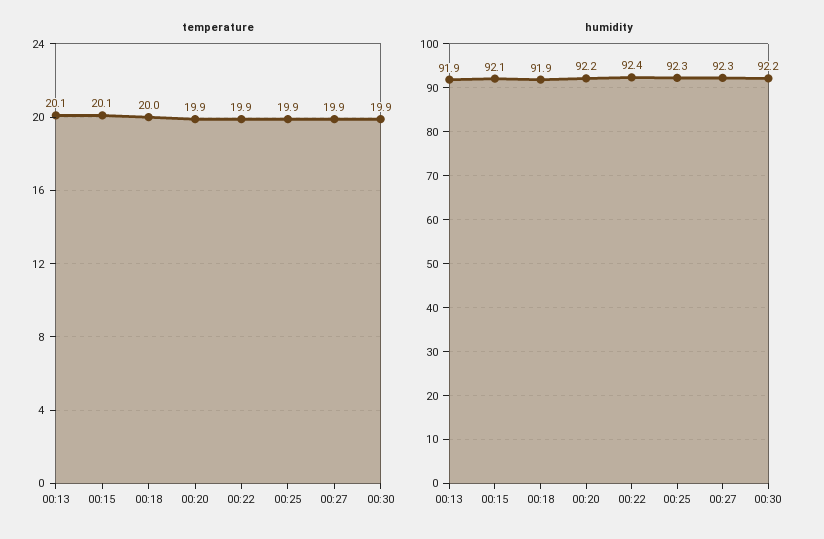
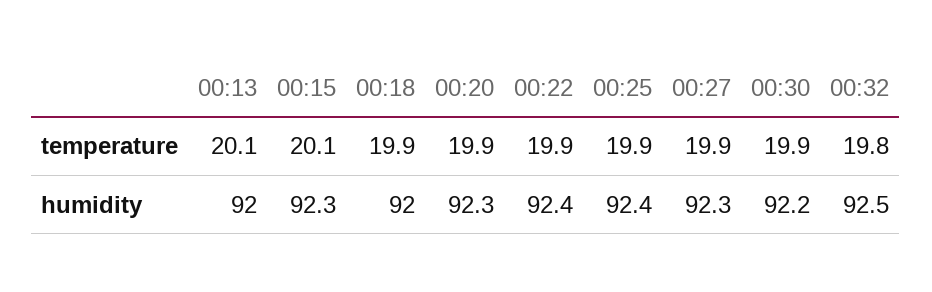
  {
    "temperature": {
      "00:13": 20.1,
      "00:15": 20.1,
-     "00:18": 20,
+     "00:18": 19.9,
      "00:20": 19.9,
      "00:22": 19.9,
      "00:25": 19.9,
      "00:27": 19.9,
-     "00:30": 19.9
+     "00:30": 19.9,
+     "00:32": 19.8
    },
    "humidity": {
-     "00:13": 91.9,
+     "00:13": 92,
-     "00:15": 92.1,
+     "00:15": 92.3,
-     "00:18": 91.9,
+     "00:18": 92,
-     "00:20": 92.2,
+     "00:20": 92.3,
      "00:22": 92.4,
-     "00:25": 92.3,
+     "00:25": 92.4,
      "00:27": 92.3,
-     "00:30": 92.2
+     "00:30": 92.2,
+     "00:32": 92.5
    }
  }

